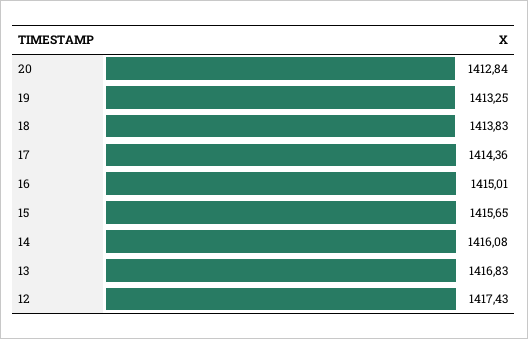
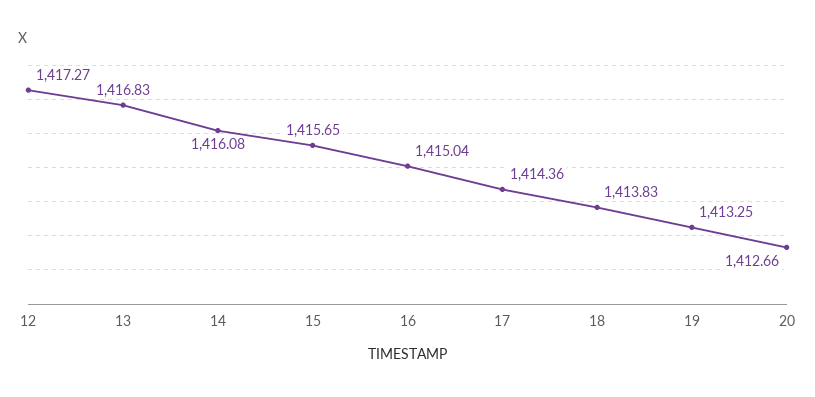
  {
-   "20": 1412.84,
+   "20": 1412.66,
    "19": 1413.25,
    "18": 1413.83,
    "17": 1414.36,
-   "16": 1415.01,
+   "16": 1415.04,
    "15": 1415.65,
    "14": 1416.08,
    "13": 1416.83,
-   "12": 1417.43
+   "12": 1417.27
  }

